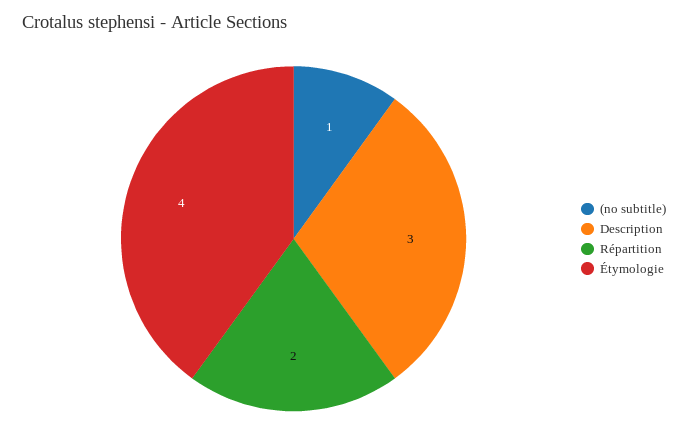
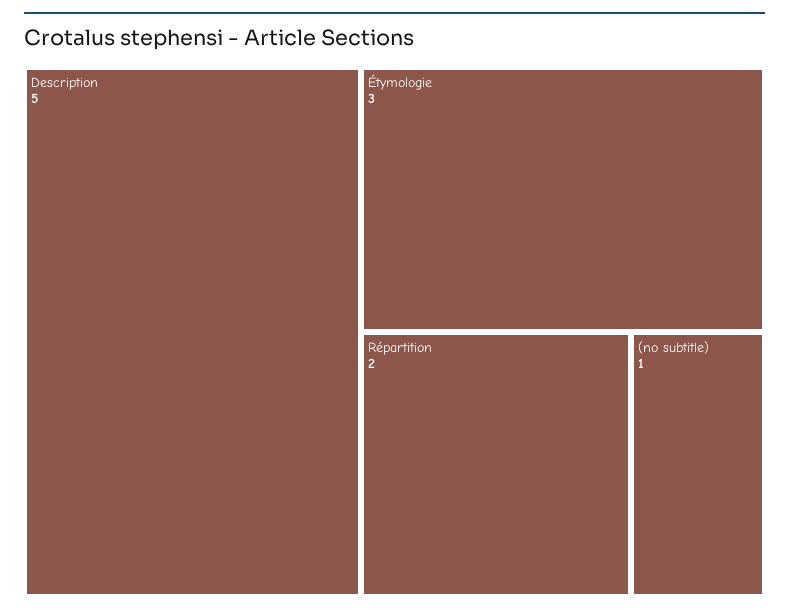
  {
    "(no subtitle)": 1,
-   "Description": 3,
+   "Description": 5,
    "Répartition": 2,
-   "Étymologie": 4
+   "Étymologie": 3
  }

